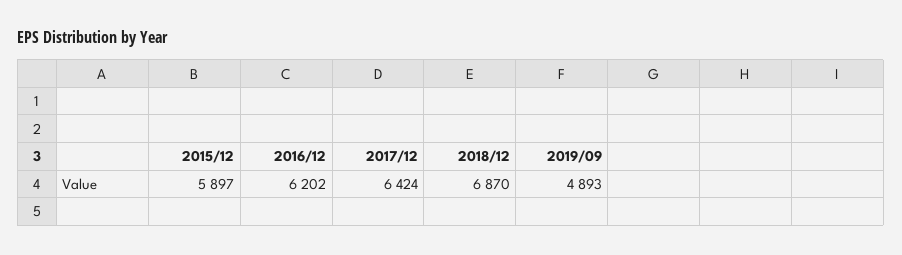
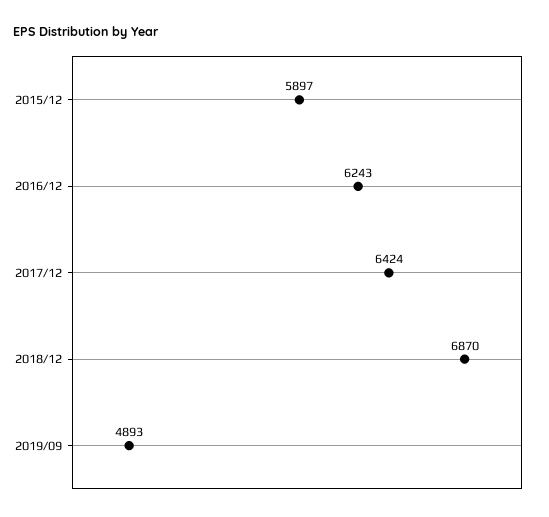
  {
    "2015/12": 5897,
-   "2016/12": 6202,
+   "2016/12": 6243,
    "2017/12": 6424,
    "2018/12": 6870,
    "2019/09": 4893
  }

